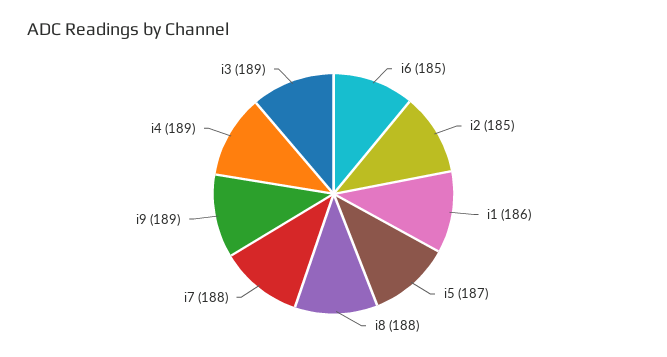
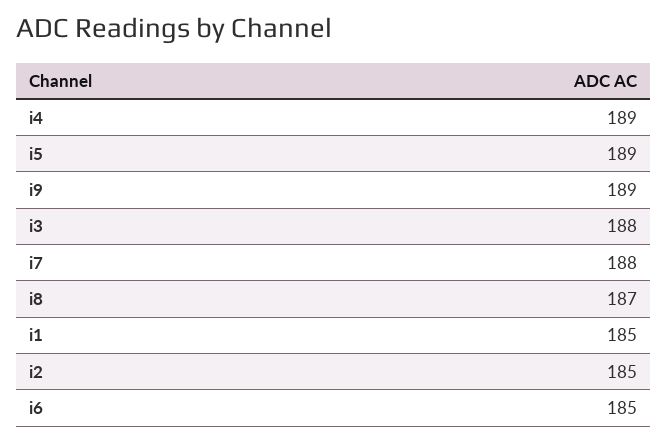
  {
    "i6": 185,
    "i2": 185,
-   "i1": 186,
+   "i1": 185,
-   "i5": 187,
+   "i5": 189,
-   "i8": 188,
+   "i8": 187,
    "i7": 188,
    "i9": 189,
    "i4": 189,
-   "i3": 189
+   "i3": 188
  }

